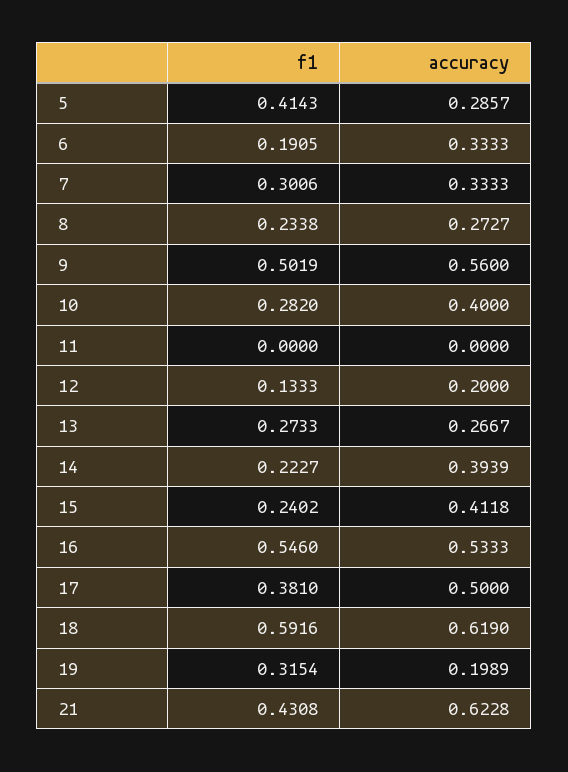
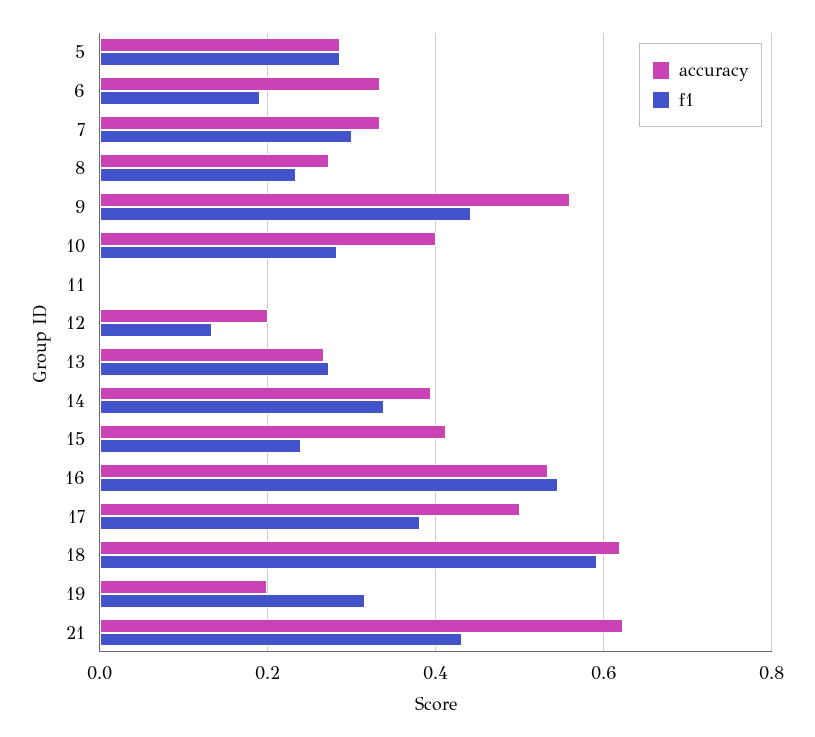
  {
    "f1": {
-     "5": 0.4143,
+     "5": 0.28,
      "6": 0.1905,
      "7": 0.3006,
      "8": 0.2338,
-     "9": 0.5019,
+     "9": 0.44,
      "10": 0.282,
      "11": 0,
      "12": 0.1333,
      "13": 0.2733,
-     "14": 0.2227,
+     "14": 0.34,
      "15": 0.2402,
      "16": 0.546,
      "17": 0.381,
      "18": 0.5916,
      "19": 0.3154,
      "21": 0.4308
    },
    "accuracy": {
      "5": 0.2857,
      "6": 0.3333,
      "7": 0.3333,
      "8": 0.2727,
      "9": 0.56,
      "10": 0.4,
      "11": 0,
      "12": 0.2,
      "13": 0.2667,
      "14": 0.3939,
      "15": 0.4118,
      "16": 0.5333,
      "17": 0.5,
      "18": 0.619,
      "19": 0.1989,
      "21": 0.6228
    }
  }

